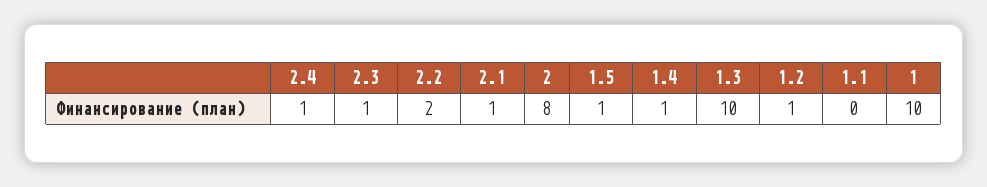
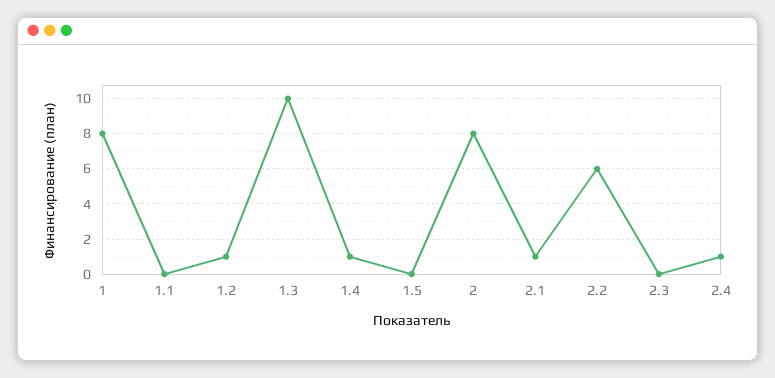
  {
    "2.4": 1,
-   "2.3": 1,
+   "2.3": 0,
-   "2.2": 2,
+   "2.2": 6,
    "2.1": 1,
    "2": 8,
-   "1.5": 1,
+   "1.5": 0,
    "1.4": 1,
    "1.3": 10,
    "1.2": 1,
    "1.1": 0,
-   "1": 10
+   "1": 8
  }

